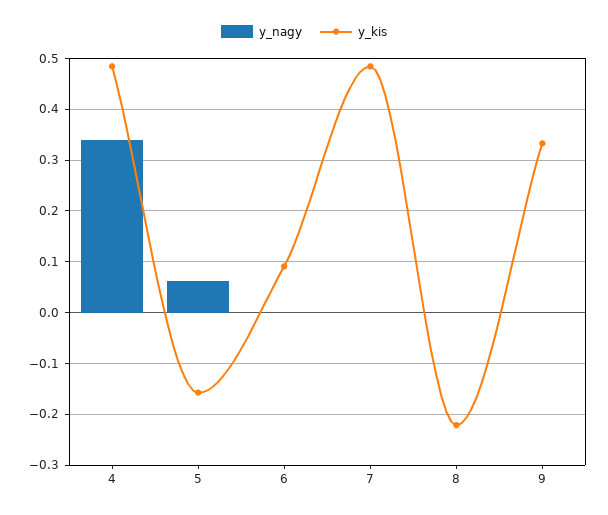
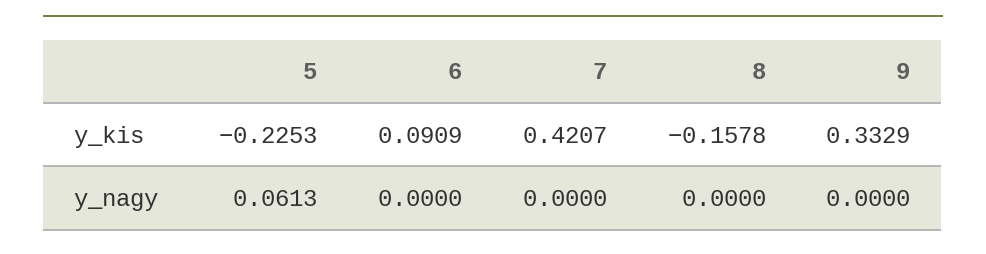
  {
    "y_nagy": {
-     "4": 0.34,
      "5": 0.0613,
      "6": 0,
      "7": 0,
      "8": 0,
      "9": 0
    },
    "y_kis": {
-     "4": 0.48,
-     "5": -0.16,
+     "5": -0.2253,
      "6": 0.0909,
-     "7": 0.48,
+     "7": 0.4207,
-     "8": -0.22,
+     "8": -0.1578,
      "9": 0.3329
    }
  }

